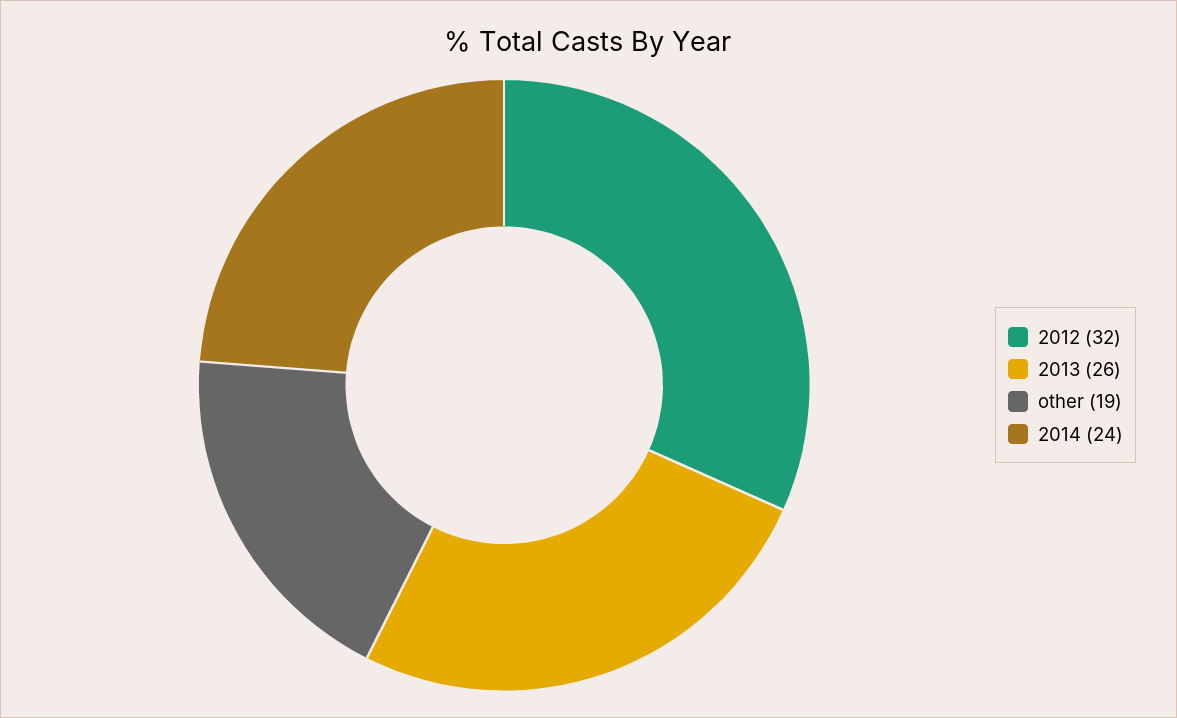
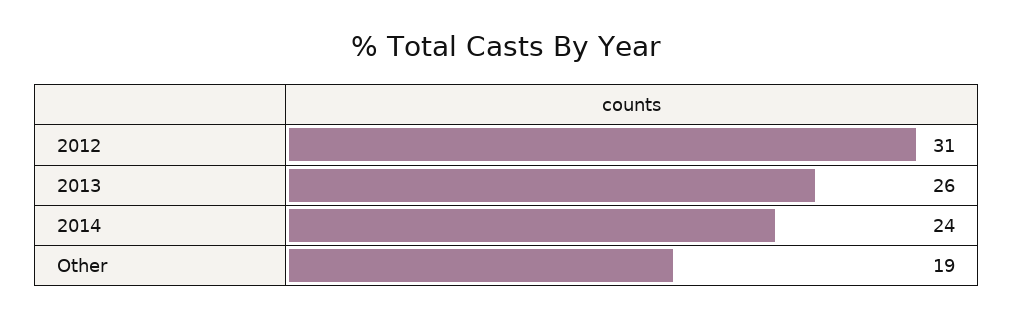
  {
-   "2012": 32,
+   "2012": 31,
    "2013": 26,
    "other": 19,
    "2014": 24
  }

